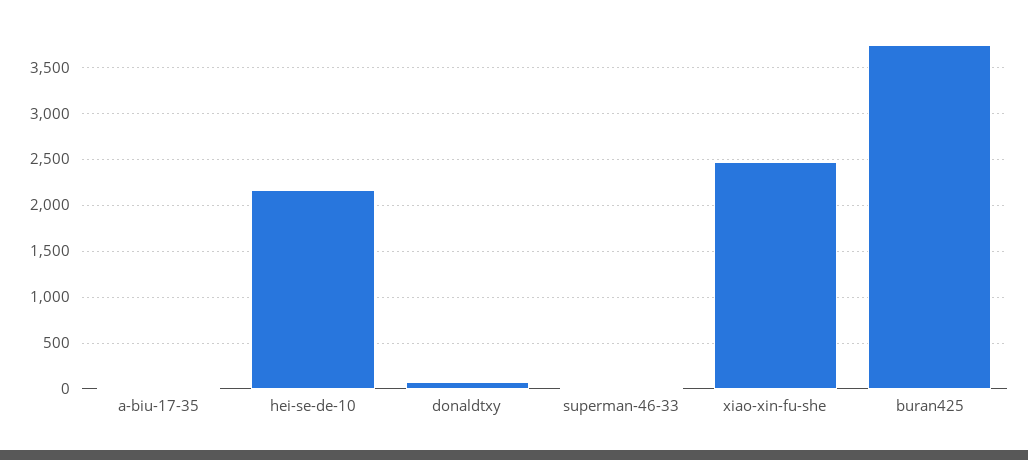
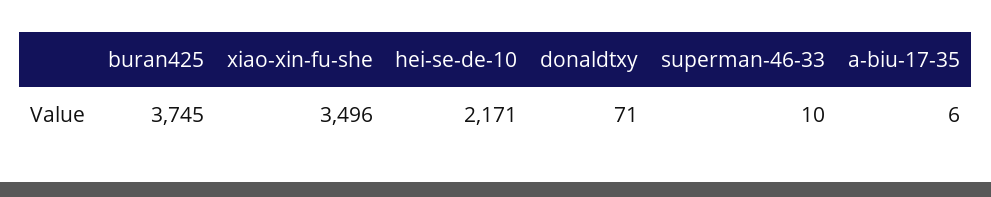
  {
    "a-biu-17-35": 6,
    "hei-se-de-10": 2171,
    "donaldtxy": 71,
    "superman-46-33": 10,
-   "xiao-xin-fu-she": 2500,
+   "xiao-xin-fu-she": 3496,
    "buran425": 3745
  }

